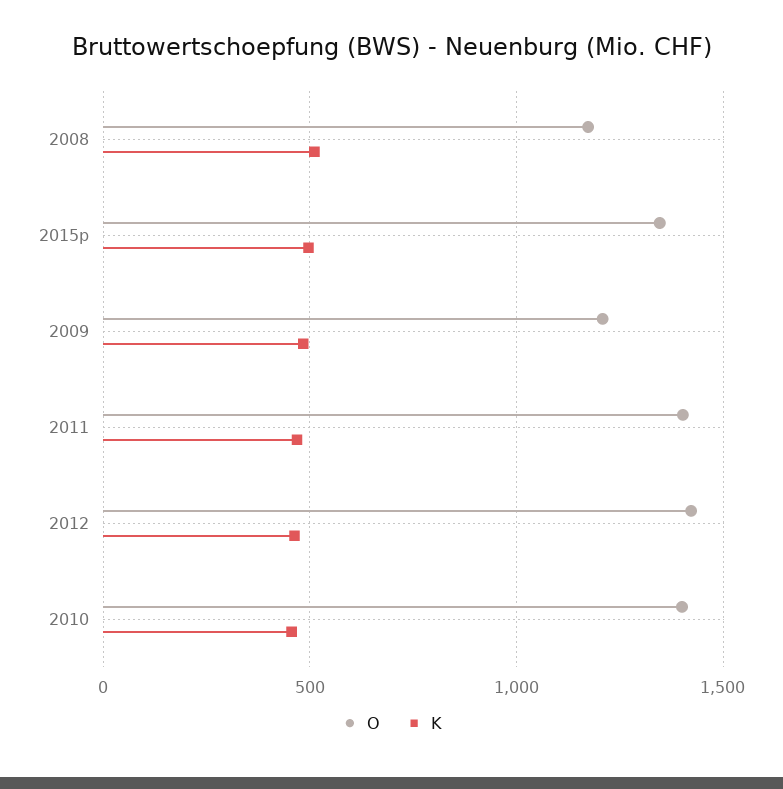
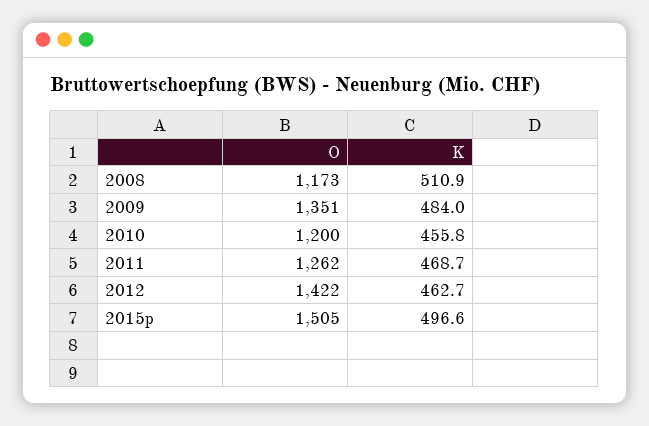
  {
    "O": {
      "2008": 1173,
-     "2015p": 1350,
+     "2015p": 1505,
-     "2009": 1200,
+     "2009": 1351,
-     "2011": 1400,
+     "2011": 1262,
      "2012": 1422,
-     "2010": 1400
+     "2010": 1200
    },
    "K": {
      "2008": 510.9,
      "2015p": 496.6,
      "2009": 484,
      "2011": 468.7,
      "2012": 462.7,
      "2010": 455.8
    }
  }

